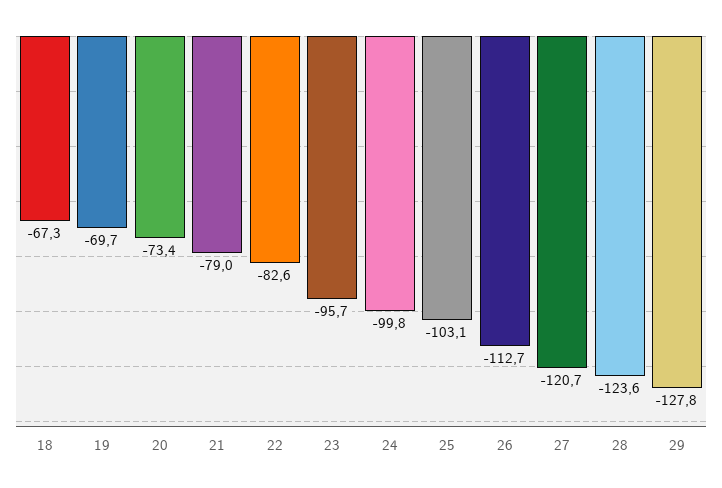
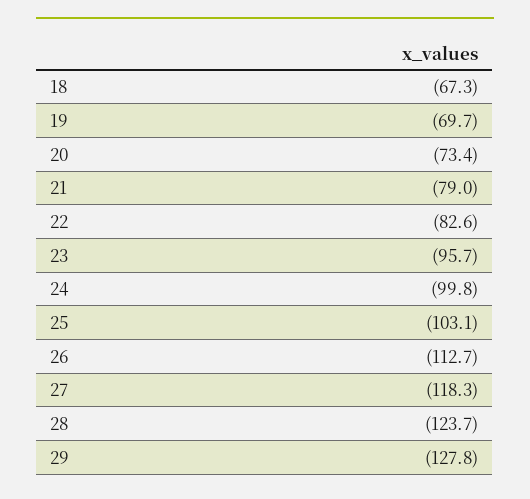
  {
    "18": -67.3,
    "19": -69.7,
    "20": -73.4,
    "21": -79,
    "22": -82.6,
    "23": -95.7,
    "24": -99.8,
    "25": -103.1,
    "26": -112.7,
-   "27": -120.7,
+   "27": -118.3,
-   "28": -123.6,
+   "28": -123.7,
    "29": -127.8
  }

